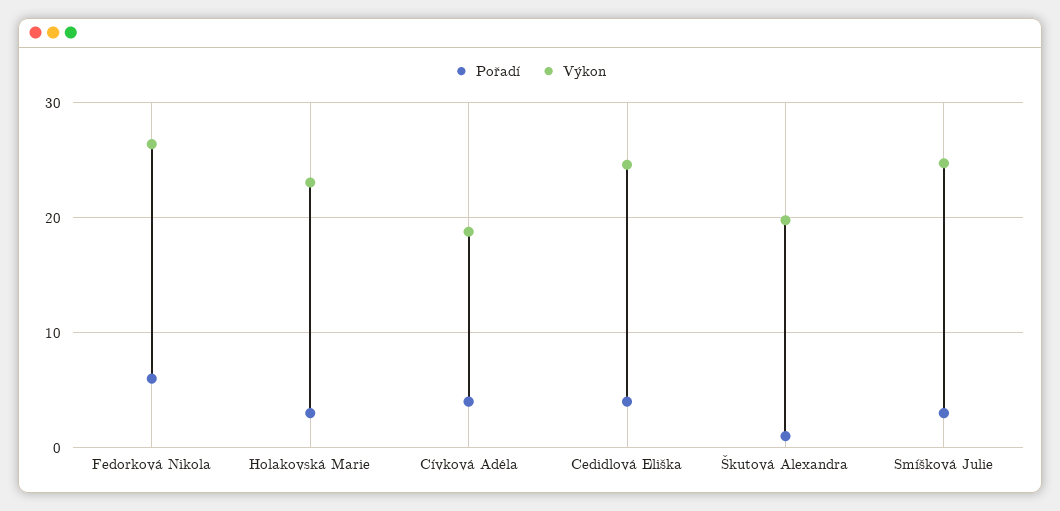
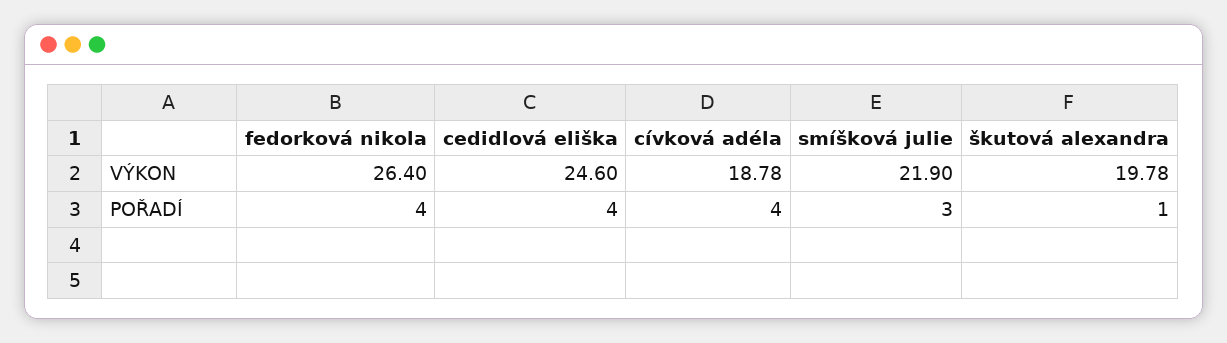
  {
    "Pořadí": {
-     "Fedorková Nikola": 6,
+     "Fedorková Nikola": 4,
-     "Holakovská Marie": 3,
      "Cívková Adéla": 4,
      "Cedidlová Eliška": 4,
      "Škutová Alexandra": 1,
      "Smíšková Julie": 3
    },
    "Výkon": {
      "Fedorková Nikola": 26.4,
-     "Holakovská Marie": 23,
      "Cívková Adéla": 18.78,
      "Cedidlová Eliška": 24.6,
      "Škutová Alexandra": 19.78,
-     "Smíšková Julie": 25
+     "Smíšková Julie": 21.9
    }
  }

